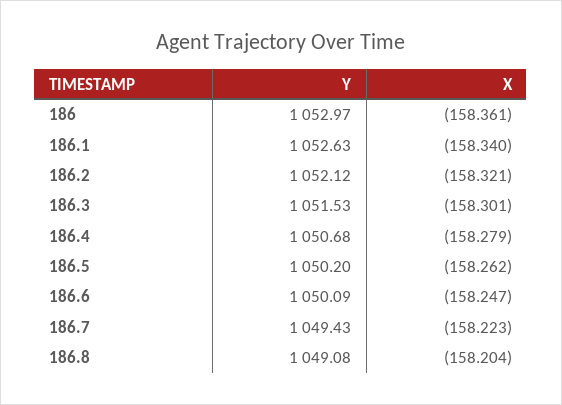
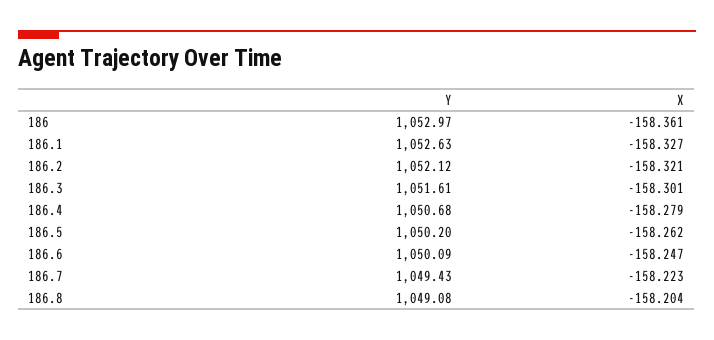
  {
    "Y": {
      "186": 1052.97,
      "186.1": 1052.63,
      "186.2": 1052.12,
-     "186.3": 1051.53,
+     "186.3": 1051.61,
      "186.4": 1050.68,
      "186.5": 1050.2,
      "186.6": 1050.09,
      "186.7": 1049.43,
      "186.8": 1049.08
    },
    "X": {
      "186": -158.361,
-     "186.1": -158.34,
+     "186.1": -158.327,
      "186.2": -158.321,
      "186.3": -158.301,
      "186.4": -158.279,
      "186.5": -158.262,
      "186.6": -158.247,
      "186.7": -158.223,
      "186.8": -158.204
    }
  }

